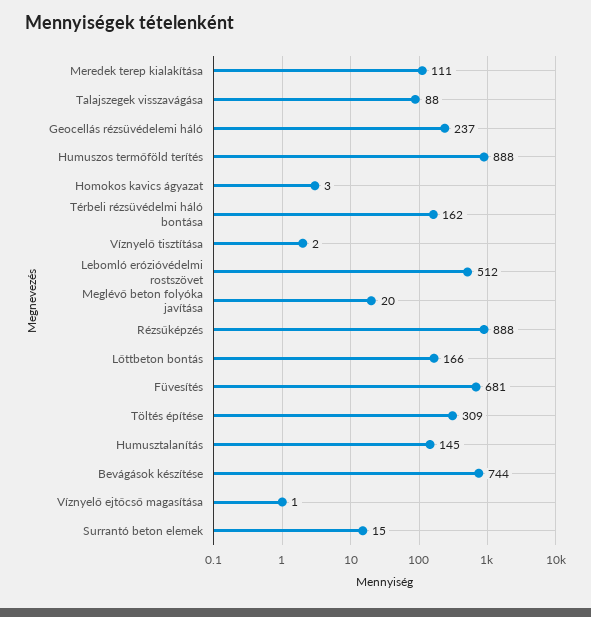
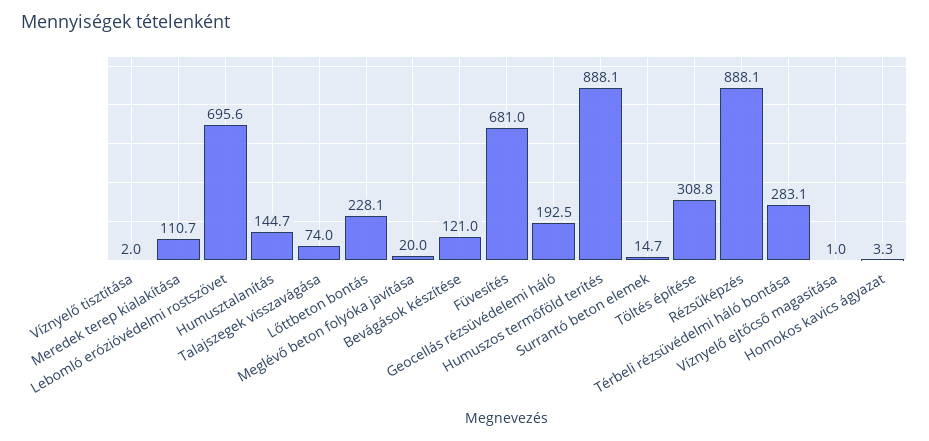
  {
    "Meredek terep kialakítása": 110.7,
-   "Talajszegek visszavágása": 88,
+   "Talajszegek visszavágása": 74,
-   "Geocellás rézsüvédelemi háló": 237,
+   "Geocellás rézsüvédelemi háló": 192.5,
    "Humuszos termőföld terítés": 888.1,
    "Homokos kavics ágyazat": 3.3,
-   "Térbeli rézsüvédelmi háló bontása": 162,
+   "Térbeli rézsüvédelmi háló bontása": 283.1,
    "Víznyelő tisztítása": 2,
-   "Lebomló erózióvédelmi rostszövet": 512,
+   "Lebomló erózióvédelmi rostszövet": 695.6,
    "Meglévő beton folyóka javítása": 20,
    "Rézsűképzés": 888.1,
-   "Lőttbeton bontás": 166,
+   "Lőttbeton bontás": 228.1,
    "Füvesítés": 681,
    "Töltés építése": 308.8,
    "Humusztalanítás": 144.7,
-   "Bevágások készítése": 744,
+   "Bevágások készítése": 121,
    "Víznyelő ejtőcső magasítása": 1,
    "Surrantó beton elemek": 14.7
  }

